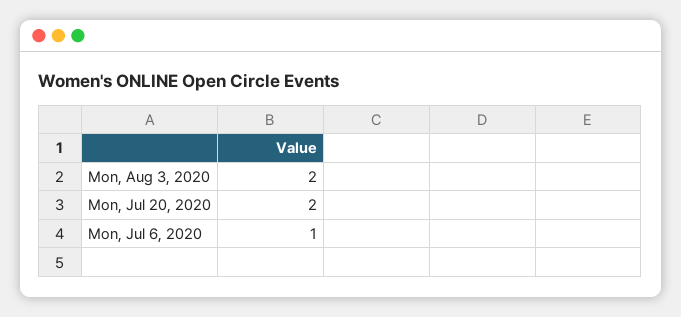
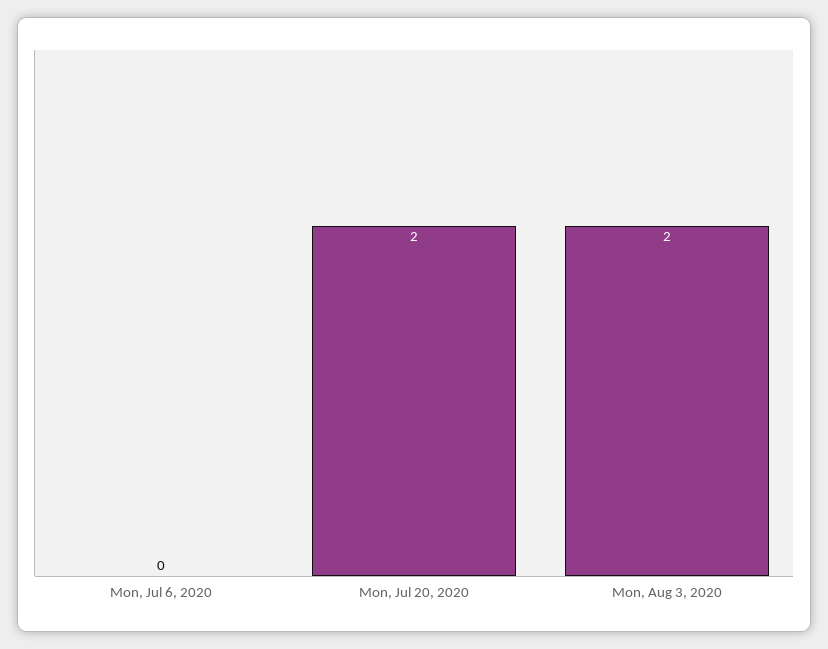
  {
    "Mon, Aug 3, 2020": 2,
    "Mon, Jul 20, 2020": 2,
-   "Mon, Jul 6, 2020": 1
+   "Mon, Jul 6, 2020": 0
  }

